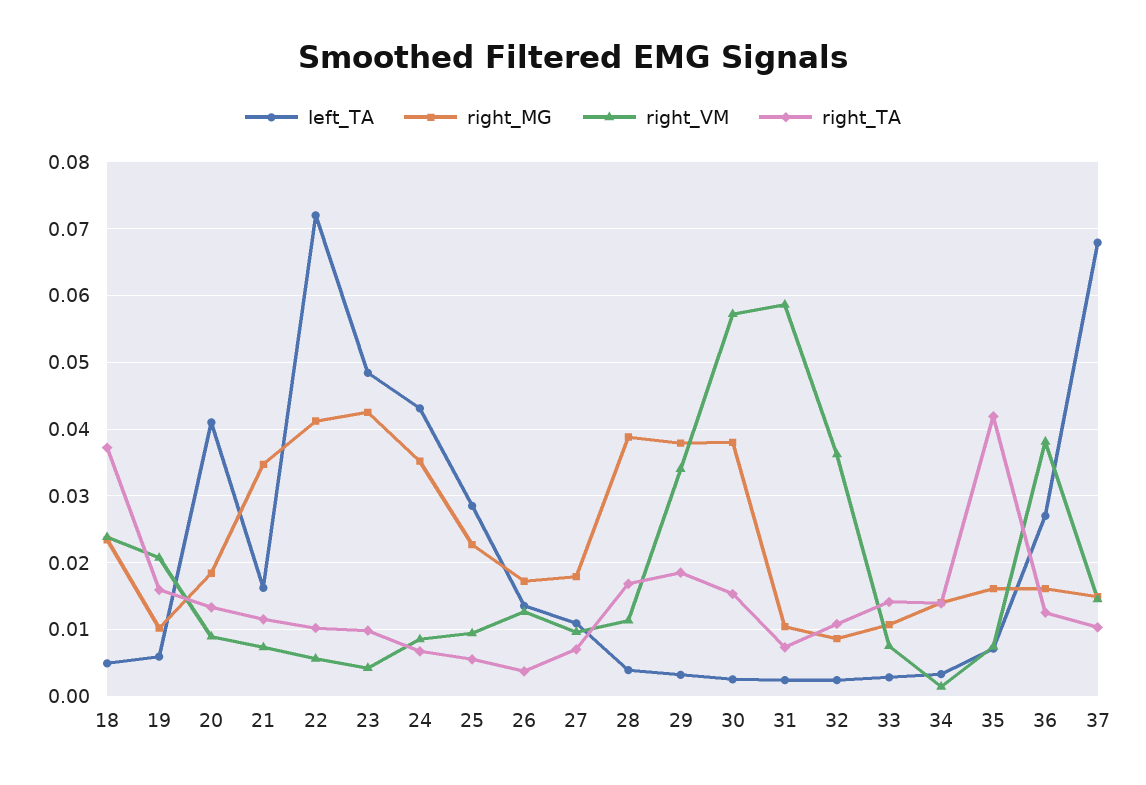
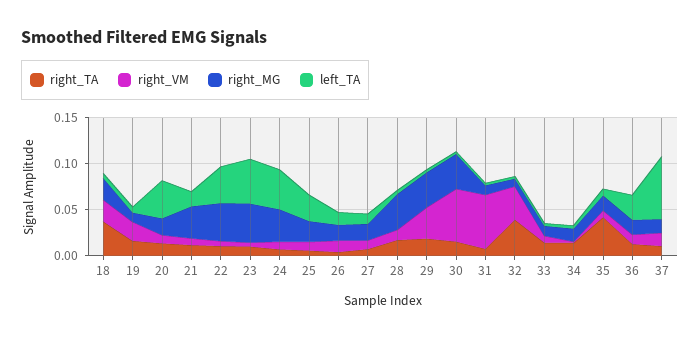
  {
    "left_TA": {
      "18": 0.005,
      "19": 0.006,
      "20": 0.041,
      "21": 0.016,
-     "22": 0.072,
+     "22": 0.04,
      "23": 0.048,
      "24": 0.043,
      "25": 0.029,
      "26": 0.014,
      "27": 0.011,
      "28": 0.004,
      "29": 0.003,
      "30": 0.003,
      "31": 0.002,
      "32": 0.002,
      "33": 0.003,
      "34": 0.003,
      "35": 0.007,
      "36": 0.027,
      "37": 0.068
    },
    "right_MG": {
      "18": 0.023,
      "19": 0.01,
      "20": 0.018,
      "21": 0.035,
      "22": 0.041,
      "23": 0.043,
      "24": 0.035,
      "25": 0.023,
      "26": 0.017,
      "27": 0.018,
      "28": 0.039,
      "29": 0.038,
      "30": 0.038,
      "31": 0.01,
      "32": 0.009,
      "33": 0.011,
      "34": 0.014,
      "35": 0.016,
      "36": 0.016,
      "37": 0.015
    },
    "right_VM": {
      "18": 0.024,
      "19": 0.021,
      "20": 0.009,
      "21": 0.007,
      "22": 0.006,
      "23": 0.004,
      "24": 0.009,
      "25": 0.009,
      "26": 0.013,
      "27": 0.01,
      "28": 0.011,
      "29": 0.034,
      "30": 0.057,
      "31": 0.059,
      "32": 0.036,
      "33": 0.008,
      "34": 0.001,
      "35": 0.007,
-     "36": 0.038,
+     "36": 0.01,
      "37": 0.015
    },
    "right_TA": {
      "18": 0.037,
      "19": 0.016,
      "20": 0.013,
      "21": 0.012,
      "22": 0.01,
      "23": 0.01,
      "24": 0.007,
      "25": 0.006,
      "26": 0.004,
      "27": 0.007,
      "28": 0.017,
      "29": 0.019,
      "30": 0.015,
      "31": 0.007,
-     "32": 0.011,
+     "32": 0.04,
      "33": 0.014,
      "34": 0.014,
      "35": 0.042,
      "36": 0.013,
      "37": 0.01
    }
  }

